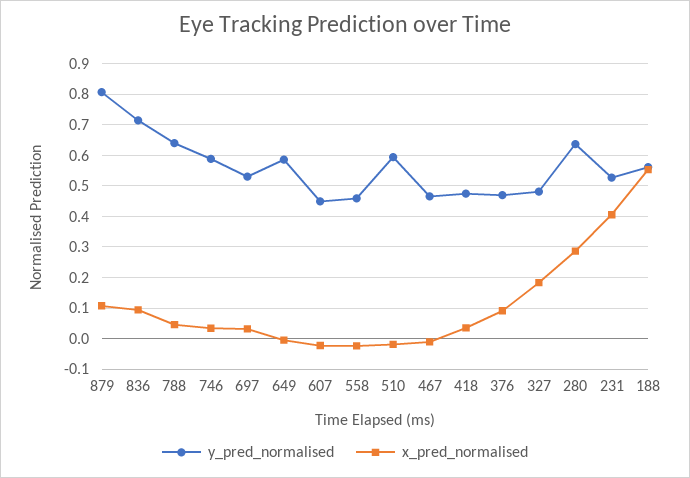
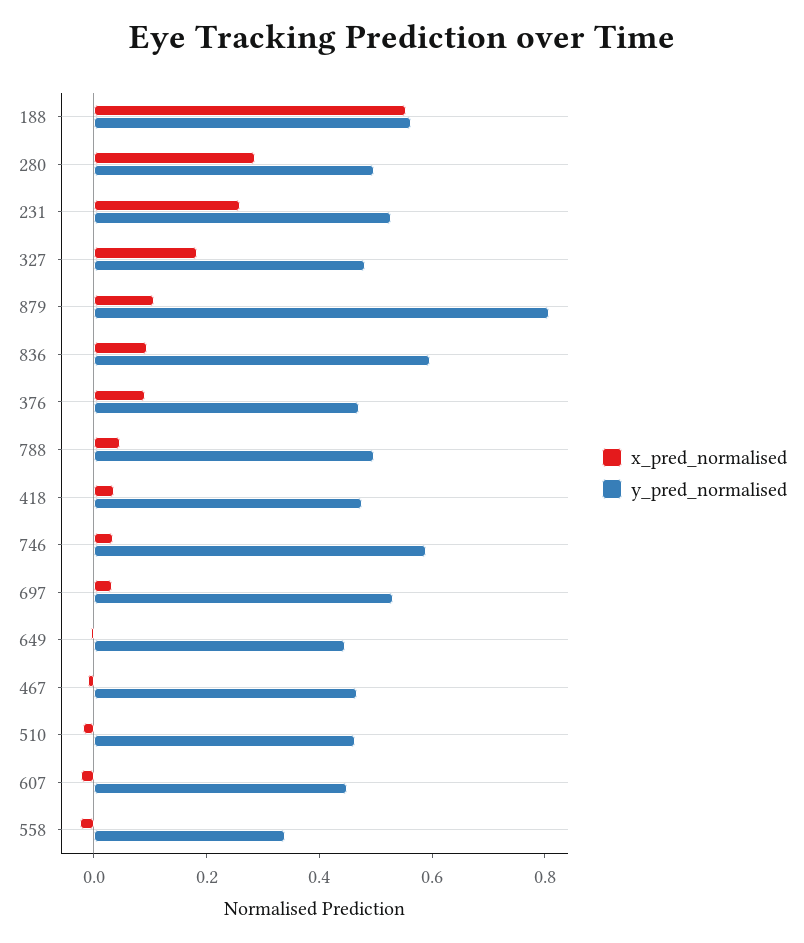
  {
    "y_pred_normalised": {
      "879": 0.8,
-     "836": 0.72,
+     "836": 0.6,
-     "788": 0.64,
+     "788": 0.5,
      "746": 0.58,
      "697": 0.54,
-     "649": 0.58,
+     "649": 0.45,
      "607": 0.44,
-     "558": 0.46,
+     "558": 0.35,
-     "510": 0.6,
+     "510": 0.45,
      "467": 0.46,
      "418": 0.48,
      "376": 0.46,
      "327": 0.48,
-     "280": 0.64,
+     "280": 0.5,
      "231": 0.52,
      "188": 0.56
    },
    "x_pred_normalised": {
      "879": 0.1,
      "836": 0.1,
      "788": 0.04,
      "746": 0.04,
      "697": 0.04,
      "649": 0,
      "607": -0.02,
      "558": -0.02,
      "510": -0.02,
      "467": -0.02,
      "418": 0.04,
      "376": 0.1,
      "327": 0.18,
      "280": 0.28,
-     "231": 0.4,
+     "231": 0.25,
      "188": 0.56
    }
  }

